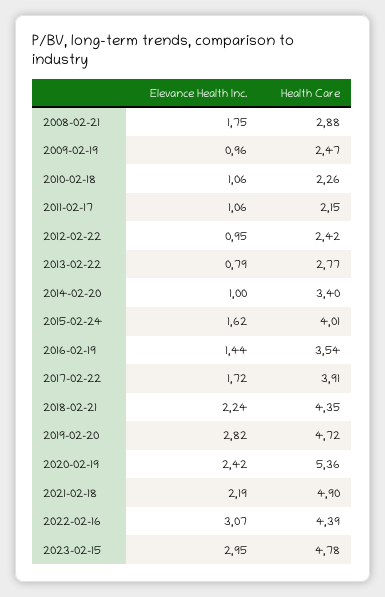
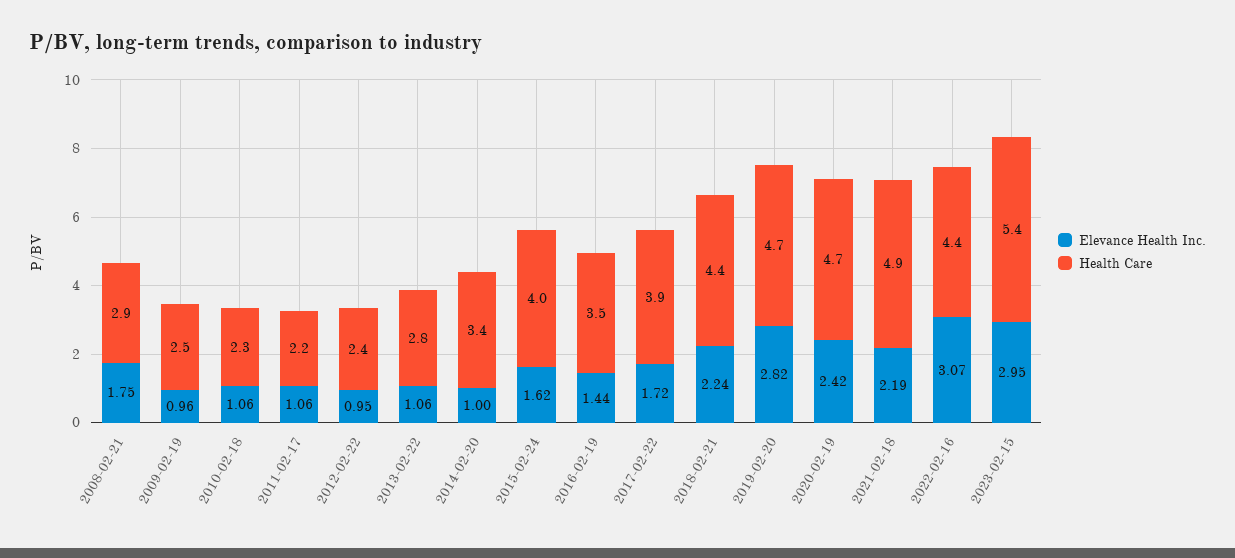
  {
    "Elevance Health Inc.": {
      "2008-02-21": 1.75,
      "2009-02-19": 0.96,
      "2010-02-18": 1.06,
      "2011-02-17": 1.06,
      "2012-02-22": 0.95,
-     "2013-02-22": 0.79,
+     "2013-02-22": 1.06,
      "2014-02-20": 1,
      "2015-02-24": 1.62,
      "2016-02-19": 1.44,
      "2017-02-22": 1.72,
      "2018-02-21": 2.24,
      "2019-02-20": 2.82,
      "2020-02-19": 2.42,
      "2021-02-18": 2.19,
      "2022-02-16": 3.07,
      "2023-02-15": 2.95
    },
    "Health Care": {
      "2008-02-21": 2.88,
      "2009-02-19": 2.47,
      "2010-02-18": 2.26,
      "2011-02-17": 2.15,
      "2012-02-22": 2.42,
      "2013-02-22": 2.77,
      "2014-02-20": 3.4,
      "2015-02-24": 4.01,
      "2016-02-19": 3.54,
      "2017-02-22": 3.91,
      "2018-02-21": 4.35,
      "2019-02-20": 4.72,
-     "2020-02-19": 5.36,
+     "2020-02-19": 4.7,
      "2021-02-18": 4.9,
      "2022-02-16": 4.39,
-     "2023-02-15": 4.78
+     "2023-02-15": 5.4
    }
  }

